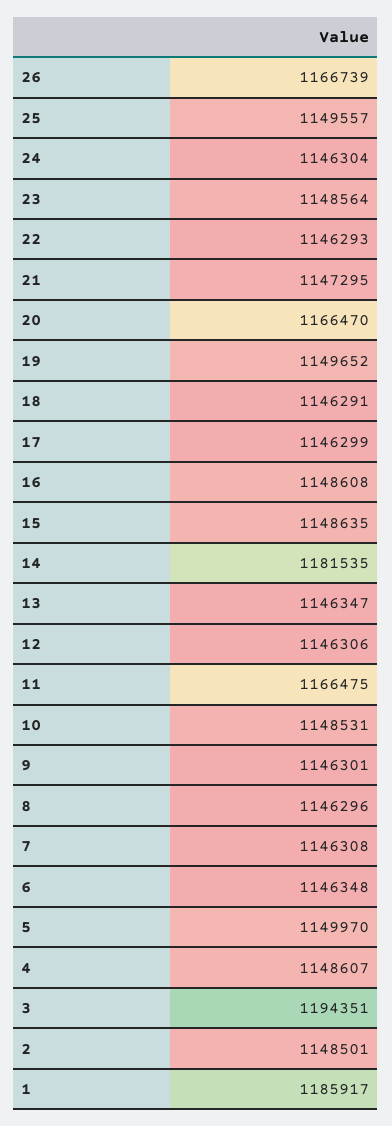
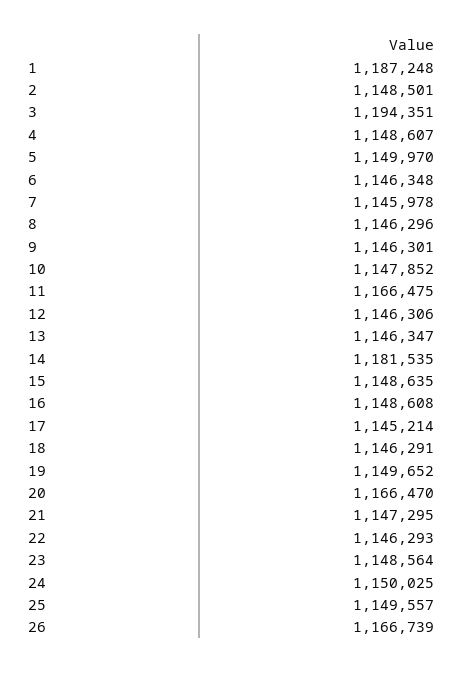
  {
    "26": 1166739,
    "25": 1149557,
-   "24": 1146304,
+   "24": 1150025,
    "23": 1148564,
    "22": 1146293,
    "21": 1147295,
    "20": 1166470,
    "19": 1149652,
    "18": 1146291,
-   "17": 1146299,
+   "17": 1145214,
    "16": 1148608,
    "15": 1148635,
    "14": 1181535,
    "13": 1146347,
    "12": 1146306,
    "11": 1166475,
-   "10": 1148531,
+   "10": 1147852,
    "9": 1146301,
    "8": 1146296,
-   "7": 1146308,
+   "7": 1145978,
    "6": 1146348,
    "5": 1149970,
    "4": 1148607,
    "3": 1194351,
    "2": 1148501,
-   "1": 1185917
+   "1": 1187248
  }

